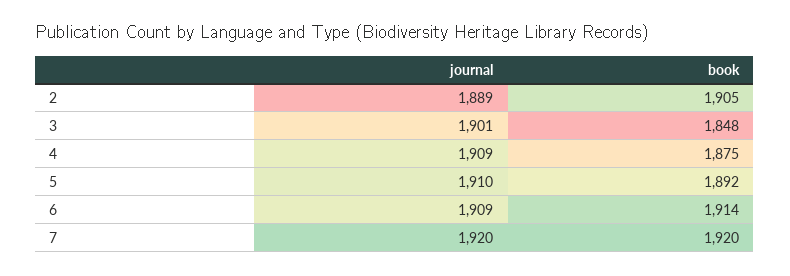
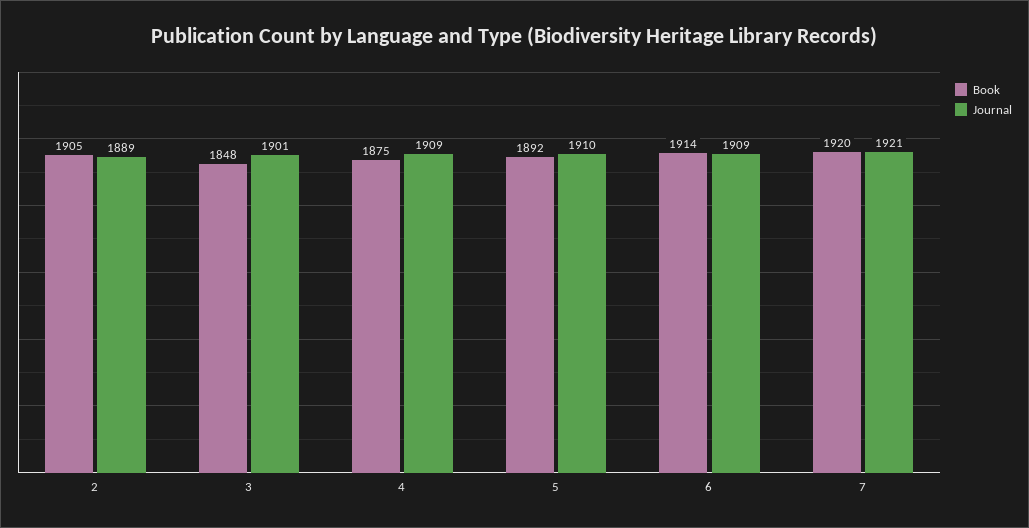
  {
    "journal": {
      "2": 1889,
      "3": 1901,
      "4": 1909,
      "5": 1910,
      "6": 1909,
-     "7": 1920
+     "7": 1921
    },
    "book": {
      "2": 1905,
      "3": 1848,
      "4": 1875,
      "5": 1892,
      "6": 1914,
      "7": 1920
    }
  }

